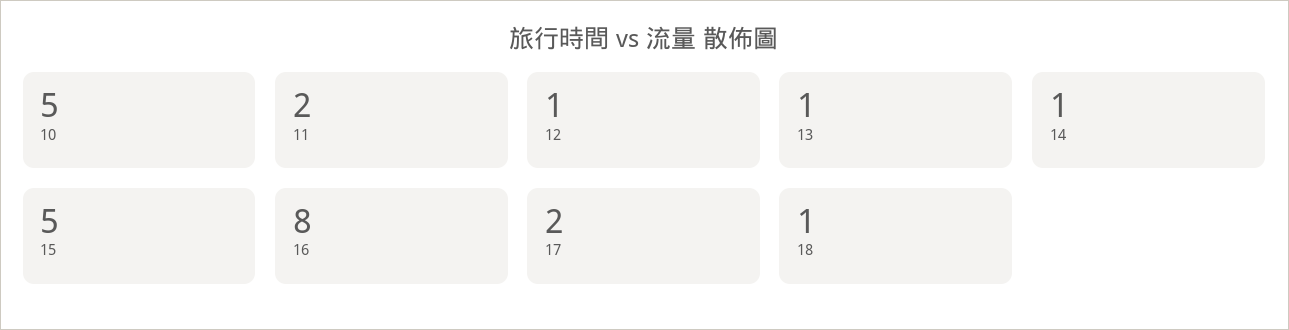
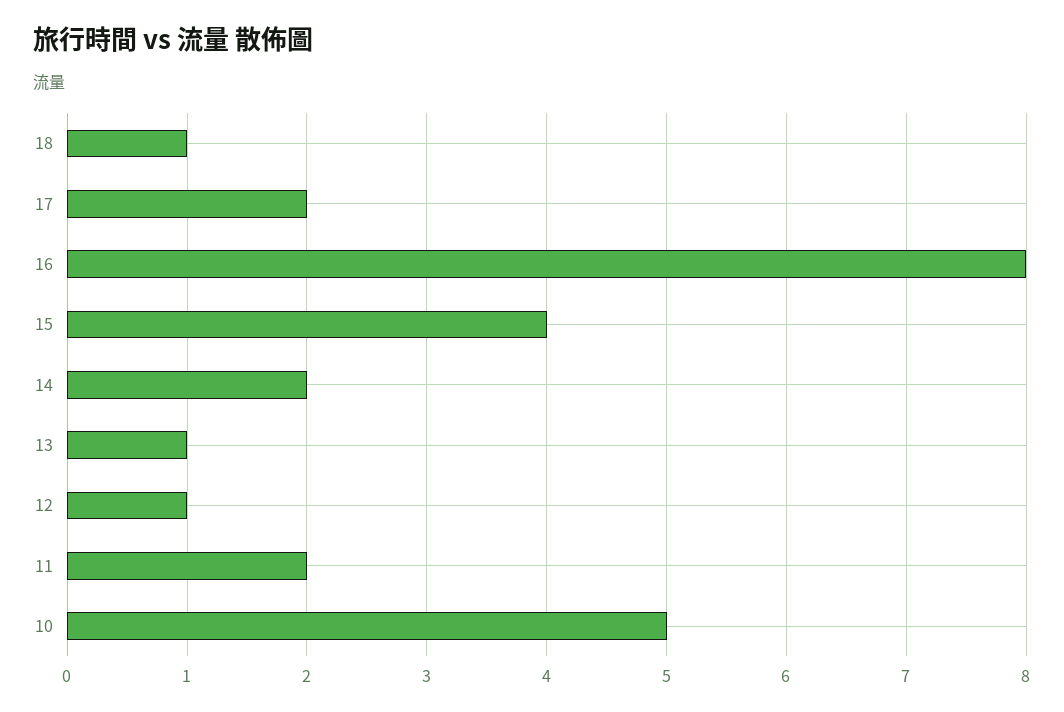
  {
    "10": 5,
    "11": 2,
    "12": 1,
    "13": 1,
-   "14": 1,
+   "14": 2,
-   "15": 5,
+   "15": 4,
    "16": 8,
    "17": 2,
    "18": 1
  }

